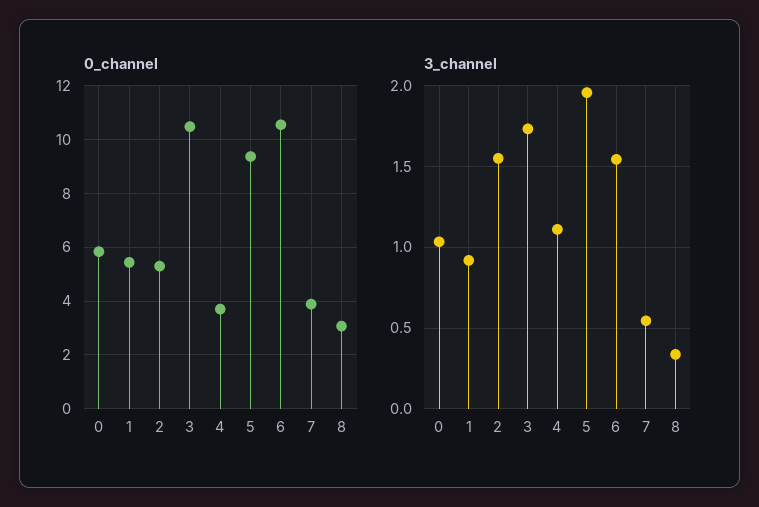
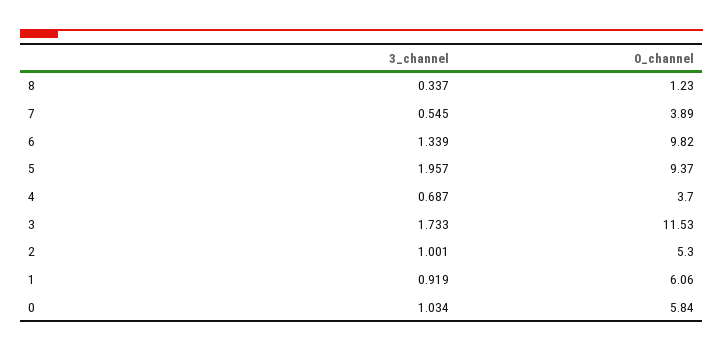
  {
    "0_channel": {
      "0": 5.84,
-     "1": 5.5,
+     "1": 6.06,
      "2": 5.3,
-     "3": 10.5,
+     "3": 11.53,
      "4": 3.7,
      "5": 9.37,
-     "6": 10.5,
+     "6": 9.82,
      "7": 3.89,
-     "8": 3
+     "8": 1.23
    },
    "3_channel": {
      "0": 1.034,
      "1": 0.919,
-     "2": 1.55,
+     "2": 1.001,
      "3": 1.733,
-     "4": 1.1,
+     "4": 0.687,
      "5": 1.957,
-     "6": 1.55,
+     "6": 1.339,
      "7": 0.545,
      "8": 0.337
    }
  }

